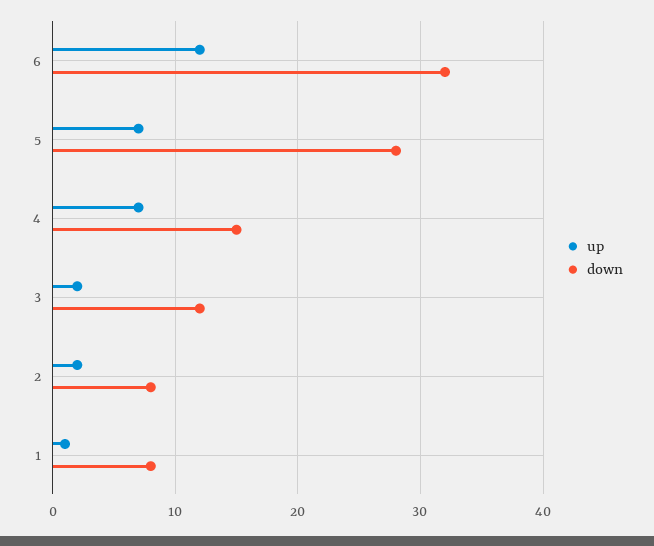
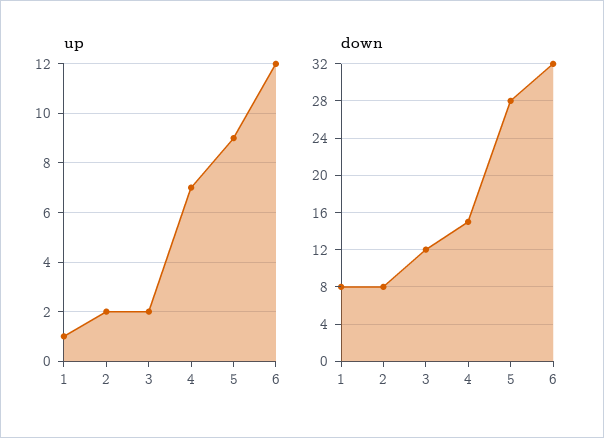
  {
    "up": {
      "6": 12,
-     "5": 7,
+     "5": 9,
      "4": 7,
      "3": 2,
      "2": 2,
      "1": 1
    },
    "down": {
      "6": 32,
      "5": 28,
      "4": 15,
      "3": 12,
      "2": 8,
      "1": 8
    }
  }

